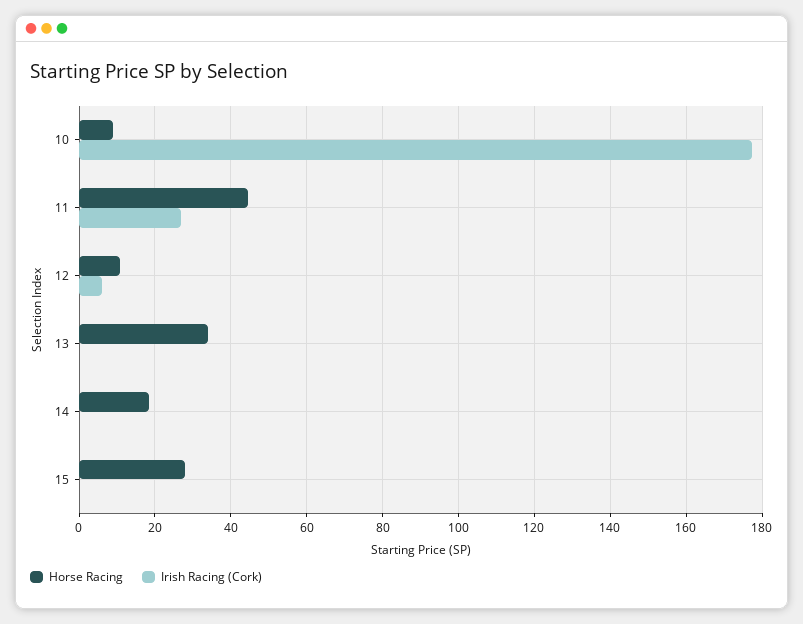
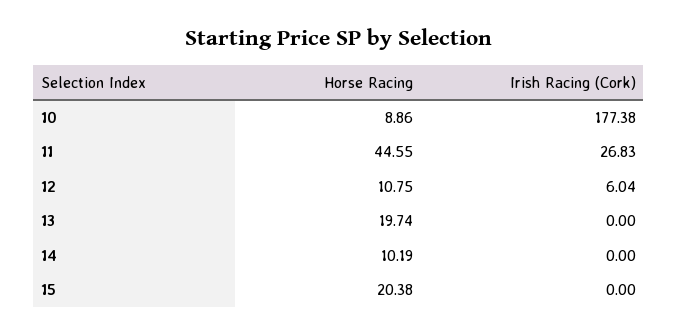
  {
    "Horse Racing": {
      "10": 8.86,
      "11": 44.55,
      "12": 10.75,
-     "13": 34,
+     "13": 19.74,
-     "14": 18,
+     "14": 10.19,
-     "15": 28
+     "15": 20.38
    },
    "Irish Racing (Cork)": {
      "10": 177.38,
      "11": 26.83,
      "12": 6.04,
      "13": 0,
      "14": 0,
      "15": 0
    }
  }

